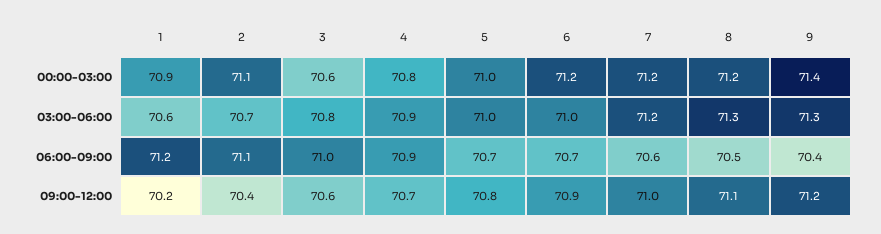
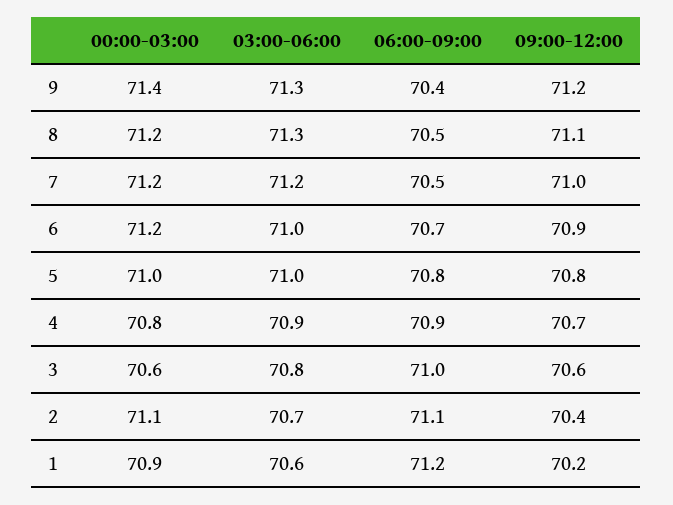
  {
    "1": {
      "00:00-03:00": 70.9,
      "03:00-06:00": 70.6,
      "06:00-09:00": 71.2,
      "09:00-12:00": 70.2
    },
    "2": {
      "00:00-03:00": 71.1,
      "03:00-06:00": 70.7,
      "06:00-09:00": 71.1,
      "09:00-12:00": 70.4
    },
    "3": {
      "00:00-03:00": 70.6,
      "03:00-06:00": 70.8,
      "06:00-09:00": 71,
      "09:00-12:00": 70.6
    },
    "4": {
      "00:00-03:00": 70.8,
      "03:00-06:00": 70.9,
      "06:00-09:00": 70.9,
      "09:00-12:00": 70.7
    },
    "5": {
      "00:00-03:00": 71,
      "03:00-06:00": 71,
-     "06:00-09:00": 70.7,
+     "06:00-09:00": 70.8,
      "09:00-12:00": 70.8
    },
    "6": {
      "00:00-03:00": 71.2,
      "03:00-06:00": 71,
      "06:00-09:00": 70.7,
      "09:00-12:00": 70.9
    },
    "7": {
      "00:00-03:00": 71.2,
      "03:00-06:00": 71.2,
-     "06:00-09:00": 70.6,
+     "06:00-09:00": 70.5,
      "09:00-12:00": 71
    },
    "8": {
      "00:00-03:00": 71.2,
      "03:00-06:00": 71.3,
      "06:00-09:00": 70.5,
      "09:00-12:00": 71.1
    },
    "9": {
      "00:00-03:00": 71.4,
      "03:00-06:00": 71.3,
      "06:00-09:00": 70.4,
      "09:00-12:00": 71.2
    }
  }

